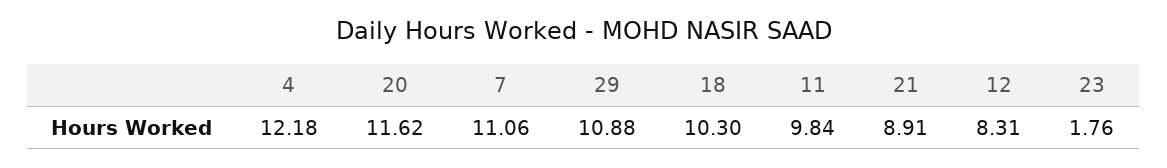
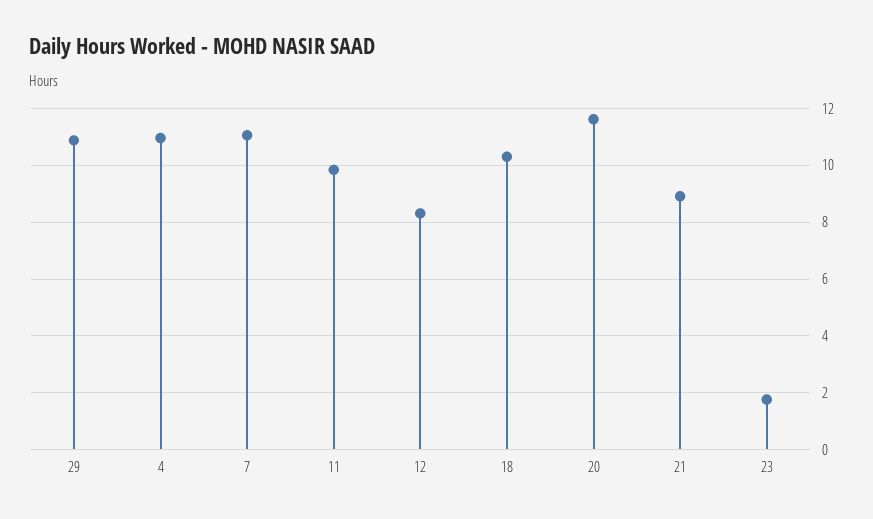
  {
-   "4": 12.18,
+   "4": 11,
    "20": 11.62,
    "7": 11.06,
    "29": 10.88,
    "18": 10.3,
    "11": 9.84,
    "21": 8.91,
    "12": 8.31,
    "23": 1.76
  }

